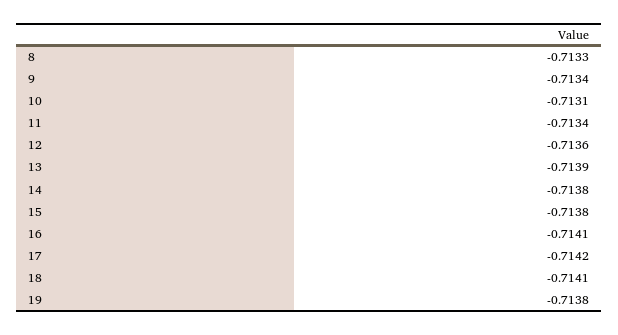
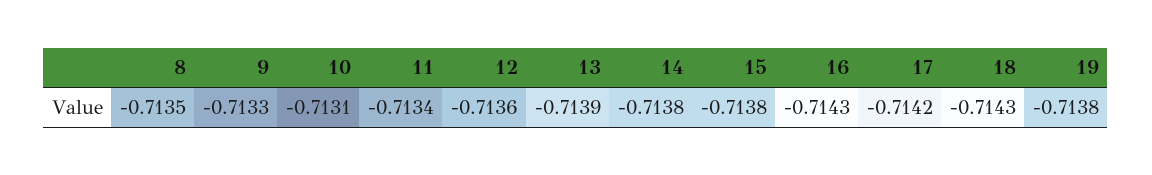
  {
-   "8": -0.7133,
+   "8": -0.7135,
-   "9": -0.7134,
+   "9": -0.7133,
    "10": -0.7131,
    "11": -0.7134,
    "12": -0.7136,
    "13": -0.7139,
    "14": -0.7138,
    "15": -0.7138,
-   "16": -0.7141,
+   "16": -0.7143,
    "17": -0.7142,
-   "18": -0.7141,
+   "18": -0.7143,
    "19": -0.7138
  }

